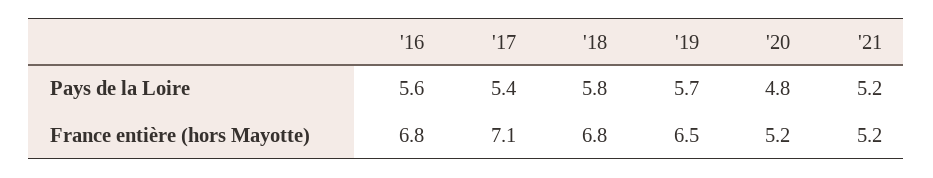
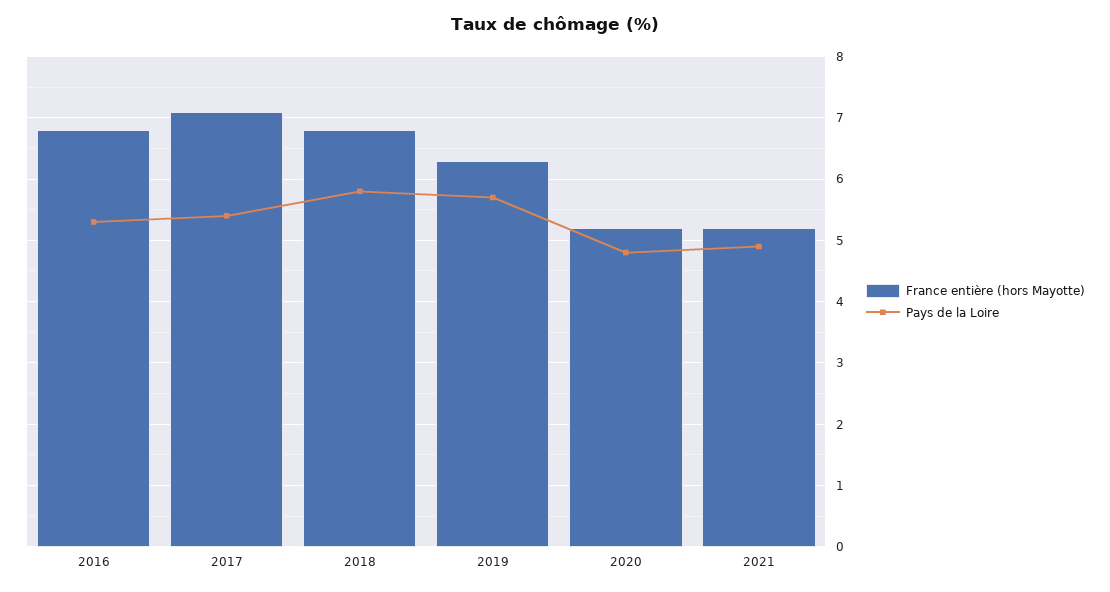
  {
    "Pays de la Loire": {
-     "'16": 5.6,
+     "'16": 5.3,
      "'17": 5.4,
      "'18": 5.8,
      "'19": 5.7,
      "'20": 4.8,
-     "'21": 5.2
+     "'21": 4.9
    },
    "France entière (hors Mayotte)": {
      "'16": 6.8,
      "'17": 7.1,
      "'18": 6.8,
-     "'19": 6.5,
+     "'19": 6.3,
      "'20": 5.2,
      "'21": 5.2
    }
  }

